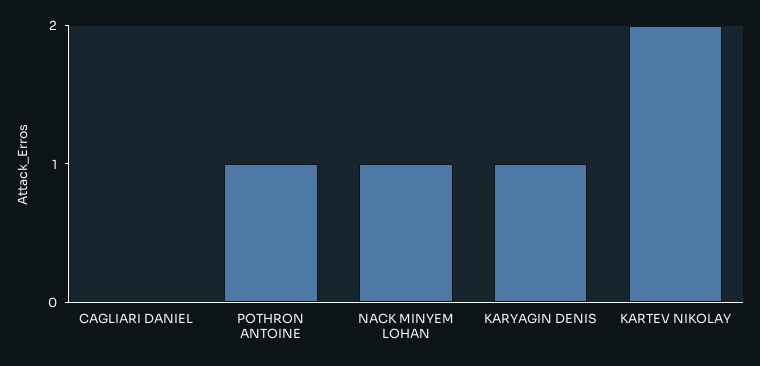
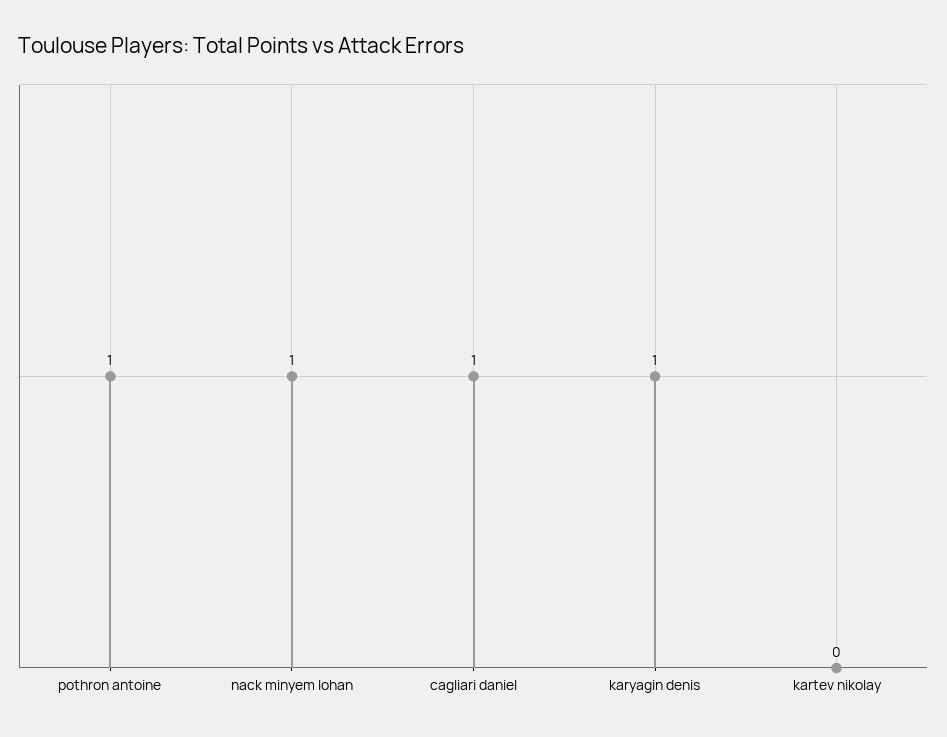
  {
-   "CAGLIARI DANIEL": 0,
+   "CAGLIARI DANIEL": 1,
    "POTHRON ANTOINE": 1,
    "NACK MINYEM LOHAN": 1,
    "KARYAGIN DENIS": 1,
-   "KARTEV NIKOLAY": 2
+   "KARTEV NIKOLAY": 0
  }

